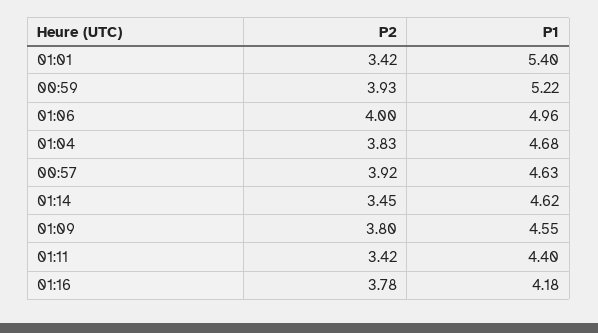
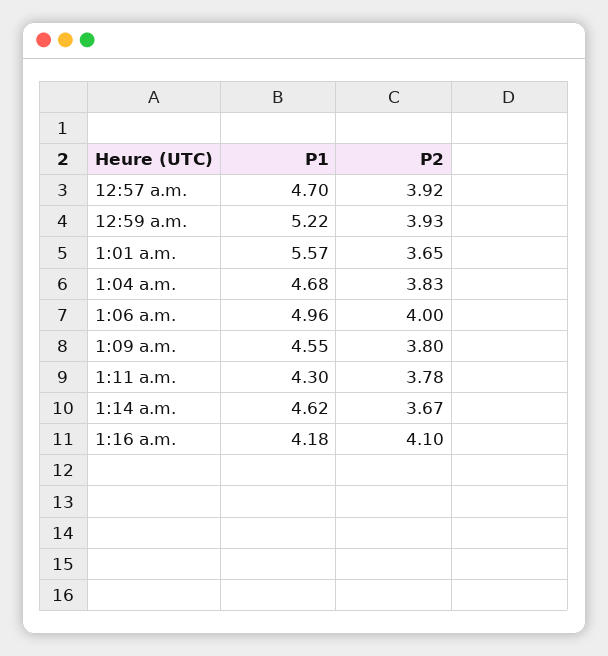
  {
    "P2": {
-     "01:01": 3.42,
+     "01:01": 3.65,
      "00:59": 3.93,
      "01:06": 4,
      "01:04": 3.83,
      "00:57": 3.92,
-     "01:14": 3.45,
+     "01:14": 3.67,
      "01:09": 3.8,
-     "01:11": 3.42,
+     "01:11": 3.78,
-     "01:16": 3.78
+     "01:16": 4.1
    },
    "P1": {
-     "01:01": 5.4,
+     "01:01": 5.57,
      "00:59": 5.22,
      "01:06": 4.96,
      "01:04": 4.68,
-     "00:57": 4.63,
+     "00:57": 4.7,
      "01:14": 4.62,
      "01:09": 4.55,
-     "01:11": 4.4,
+     "01:11": 4.3,
      "01:16": 4.18
    }
  }

